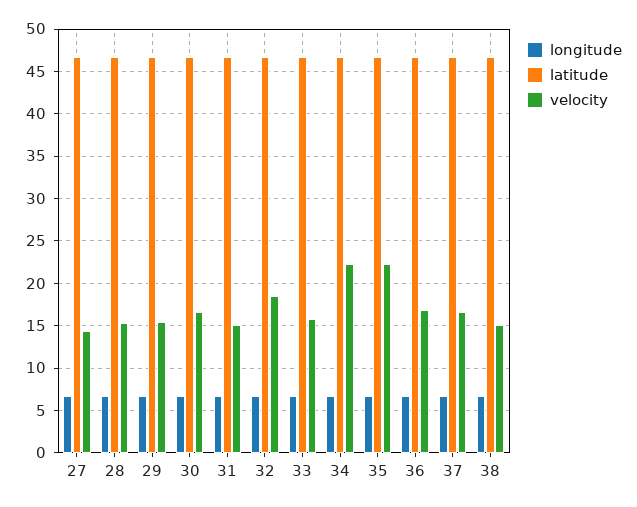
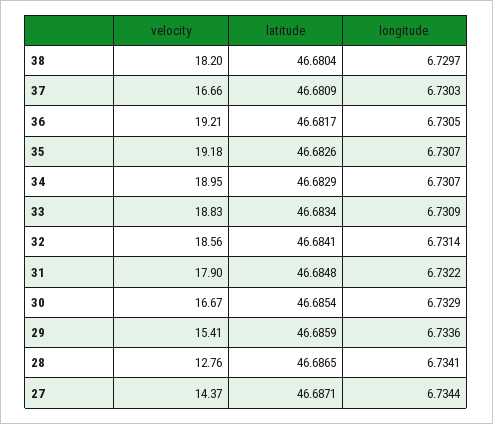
  {
    "longitude": {
      "27": 6.7344,
      "28": 6.7341,
      "29": 6.7336,
      "30": 6.7329,
      "31": 6.7322,
      "32": 6.7314,
      "33": 6.7309,
      "34": 6.7307,
      "35": 6.7307,
      "36": 6.7305,
      "37": 6.7303,
      "38": 6.7297
    },
    "latitude": {
      "27": 46.6871,
      "28": 46.6865,
      "29": 46.6859,
      "30": 46.6854,
      "31": 46.6848,
      "32": 46.6841,
      "33": 46.6834,
      "34": 46.6829,
      "35": 46.6826,
      "36": 46.6817,
      "37": 46.6809,
      "38": 46.6804
    },
    "velocity": {
      "27": 14.37,
-     "28": 15,
+     "28": 12.76,
      "29": 15.41,
      "30": 16.67,
-     "31": 15,
+     "31": 17.9,
      "32": 18.56,
-     "33": 16,
+     "33": 18.83,
-     "34": 22,
+     "34": 18.95,
-     "35": 22,
+     "35": 19.18,
-     "36": 17,
+     "36": 19.21,
      "37": 16.66,
-     "38": 15
+     "38": 18.2
    }
  }

